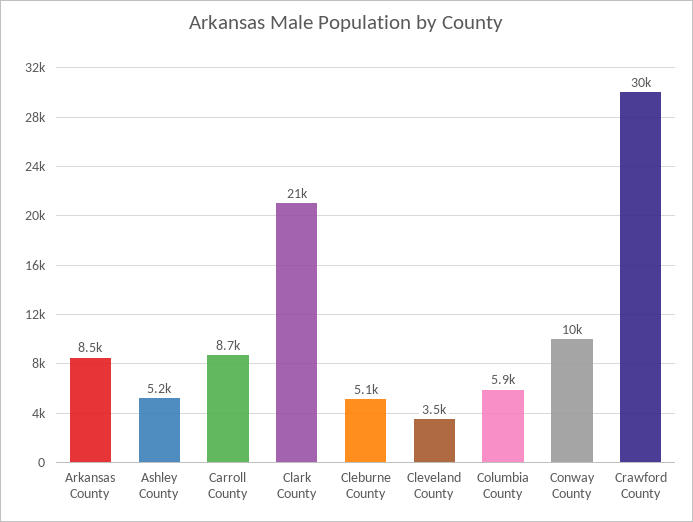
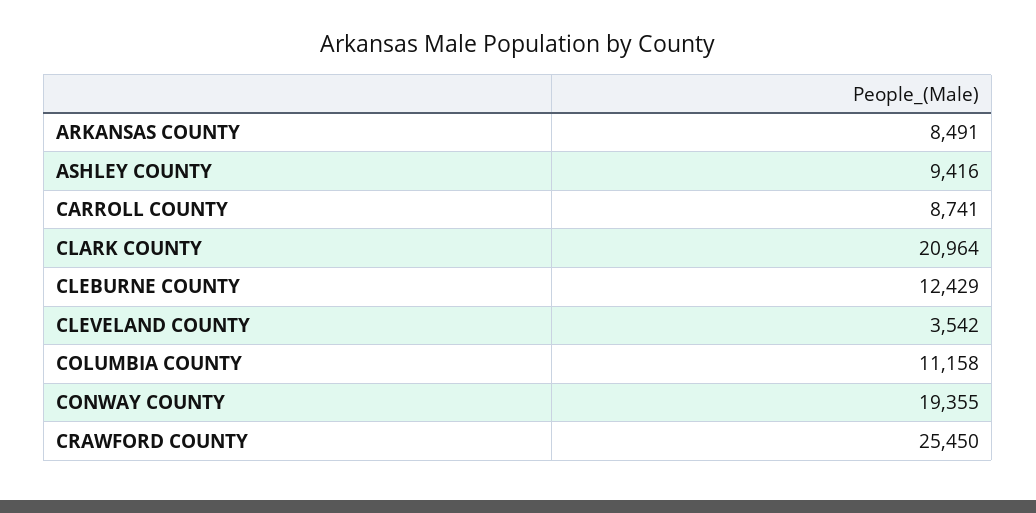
  {
    "Arkansas County": 8491,
-   "Ashley County": 5200,
+   "Ashley County": 9416,
    "Carroll County": 8741,
    "Clark County": 20964,
-   "Cleburne County": 5100,
+   "Cleburne County": 12429,
    "Cleveland County": 3542,
-   "Columbia County": 5900,
+   "Columbia County": 11158,
-   "Conway County": 10000,
+   "Conway County": 19355,
-   "Crawford County": 30000
+   "Crawford County": 25450
  }

